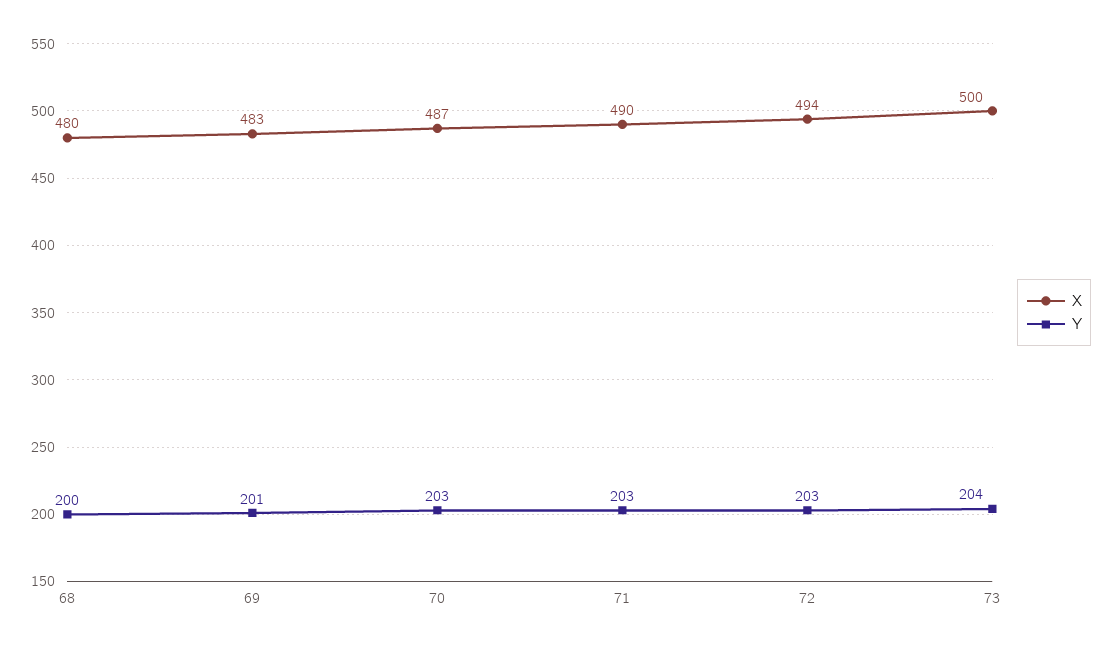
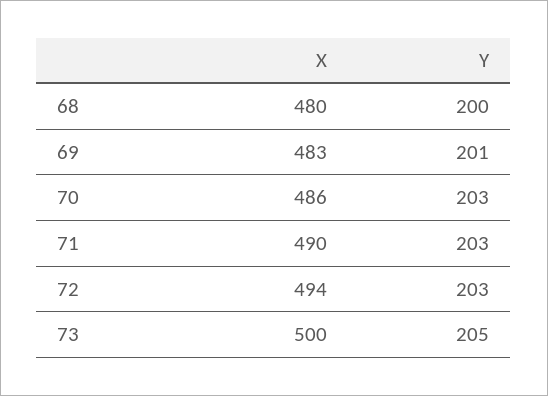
  {
    "X": {
      "68": 480,
      "69": 483,
-     "70": 487,
+     "70": 486,
      "71": 490,
      "72": 494,
      "73": 500
    },
    "Y": {
      "68": 200,
      "69": 201,
      "70": 203,
      "71": 203,
      "72": 203,
-     "73": 204
+     "73": 205
    }
  }

